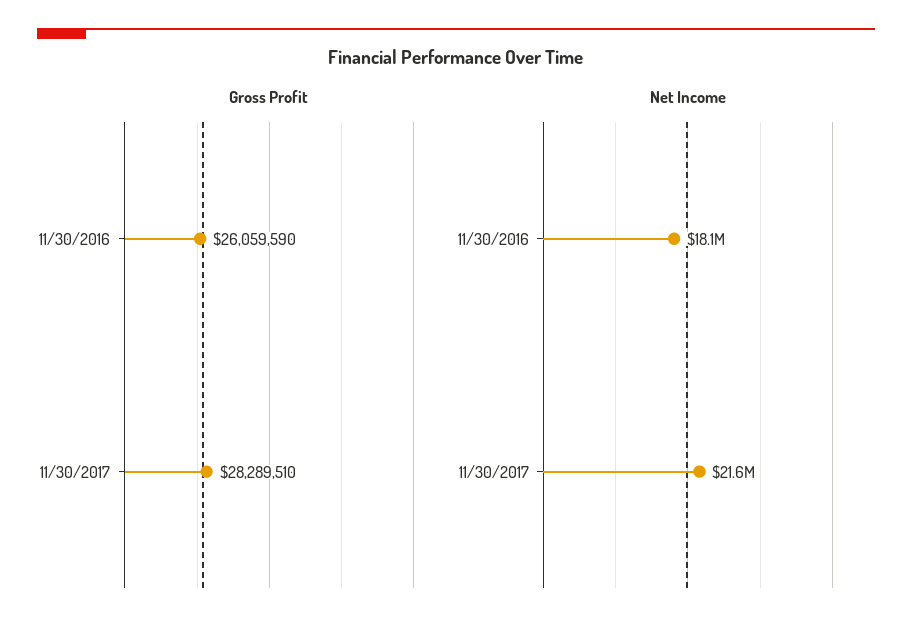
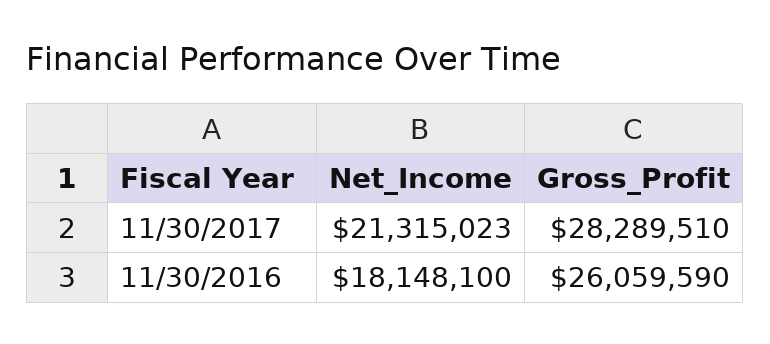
  {
    "Gross Profit": {
      "11/30/2016": 26059590,
      "11/30/2017": 28289510
    },
    "Net Income": {
      "11/30/2016": 18148100,
-     "11/30/2017": 21600000
+     "11/30/2017": 21315023
    }
  }

